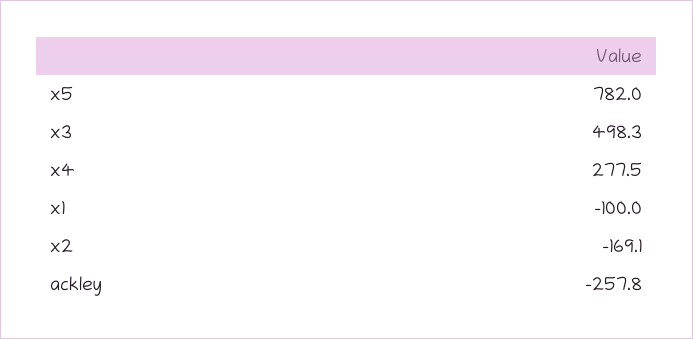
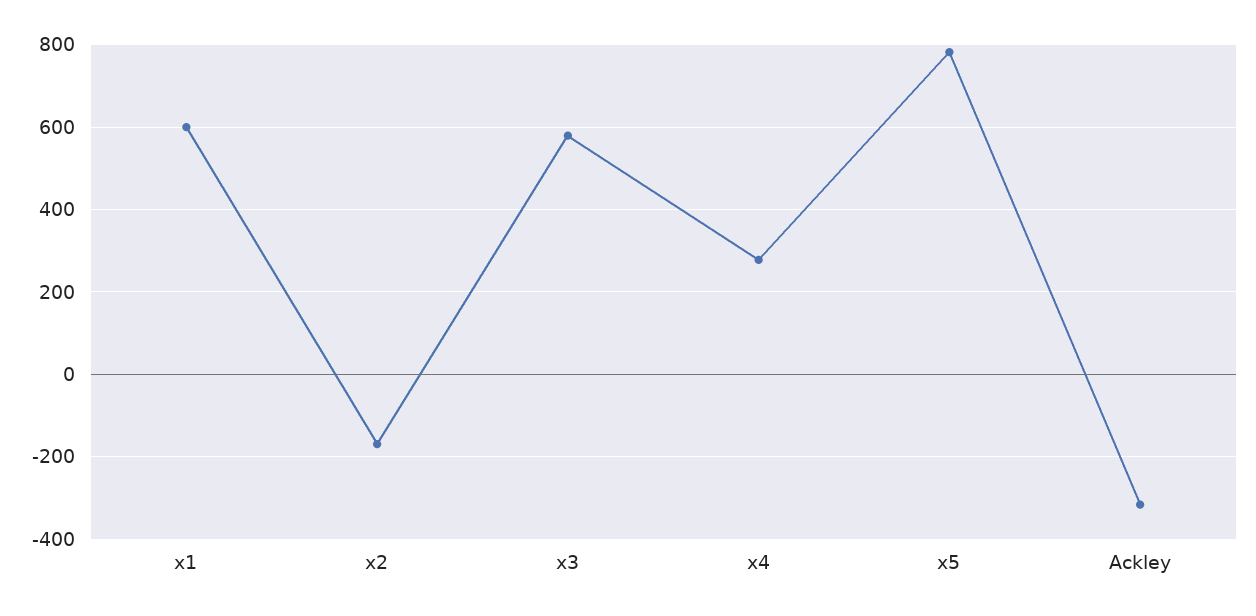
  {
    "x5": 782,
-   "x3": 498.3,
+   "x3": 580,
    "x4": 277.5,
-   "x1": -100,
+   "x1": 600,
    "x2": -169.1,
-   "ackley": -257.8
+   "ackley": -320
  }

